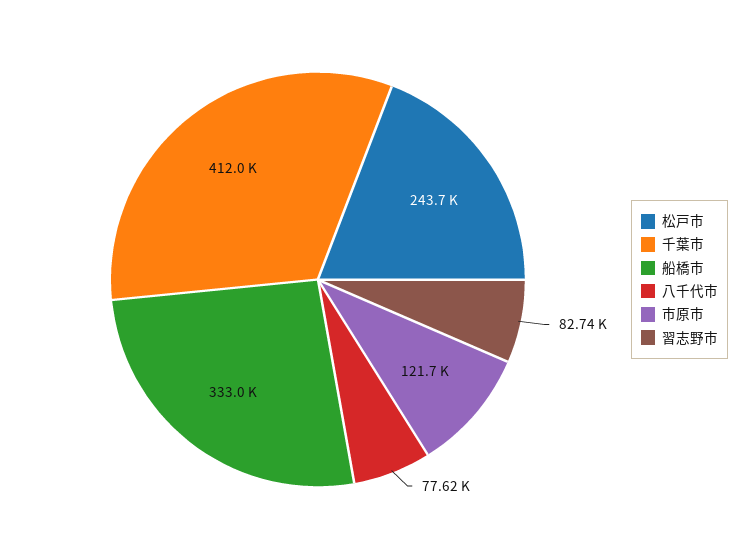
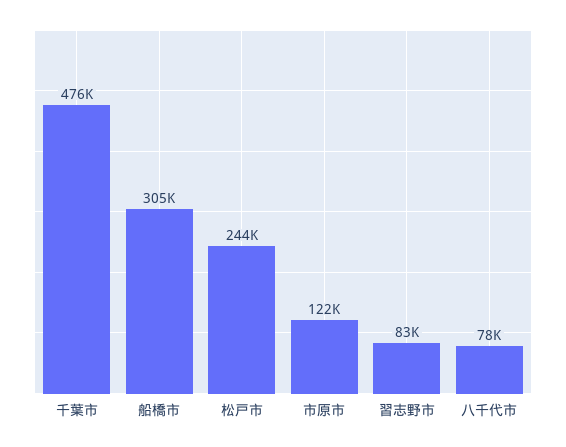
  {
    "松戸市": 243700,
-   "千葉市": 412000,
+   "千葉市": 476000,
-   "船橋市": 333000,
+   "船橋市": 305000,
    "八千代市": 77620,
    "市原市": 121700,
    "習志野市": 82740
  }

